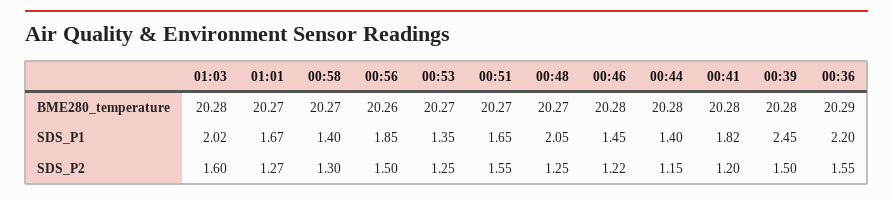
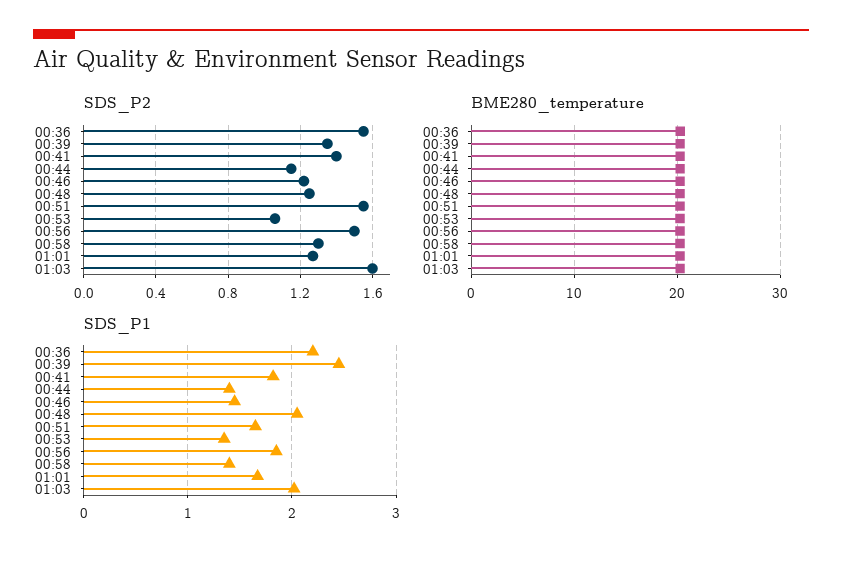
  {
    "BME280_temperature": {
      "01:03": 20.28,
      "01:01": 20.27,
      "00:58": 20.27,
      "00:56": 20.26,
      "00:53": 20.27,
      "00:51": 20.27,
      "00:48": 20.27,
      "00:46": 20.28,
      "00:44": 20.28,
      "00:41": 20.28,
      "00:39": 20.28,
      "00:36": 20.29
    },
    "SDS_P1": {
      "01:03": 2.02,
      "01:01": 1.67,
      "00:58": 1.4,
      "00:56": 1.85,
      "00:53": 1.35,
      "00:51": 1.65,
      "00:48": 2.05,
      "00:46": 1.45,
      "00:44": 1.4,
      "00:41": 1.82,
      "00:39": 2.45,
      "00:36": 2.2
    },
    "SDS_P2": {
      "01:03": 1.6,
      "01:01": 1.27,
      "00:58": 1.3,
      "00:56": 1.5,
-     "00:53": 1.25,
+     "00:53": 1.05,
      "00:51": 1.55,
      "00:48": 1.25,
      "00:46": 1.22,
      "00:44": 1.15,
-     "00:41": 1.2,
+     "00:41": 1.4,
-     "00:39": 1.5,
+     "00:39": 1.35,
      "00:36": 1.55
    }
  }

